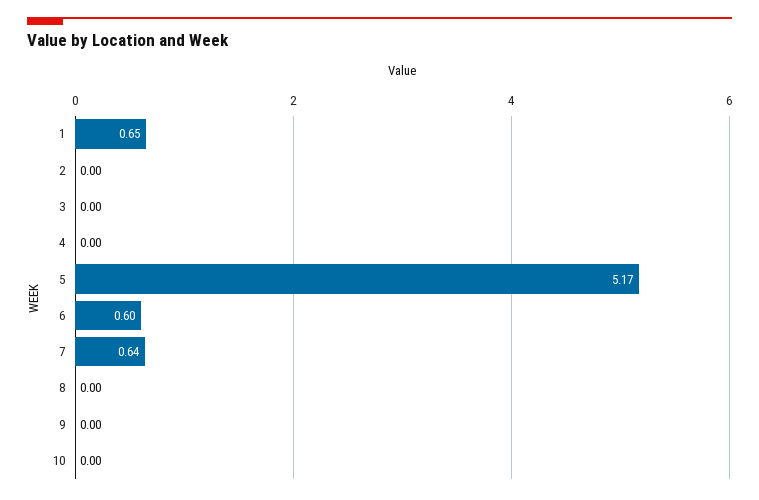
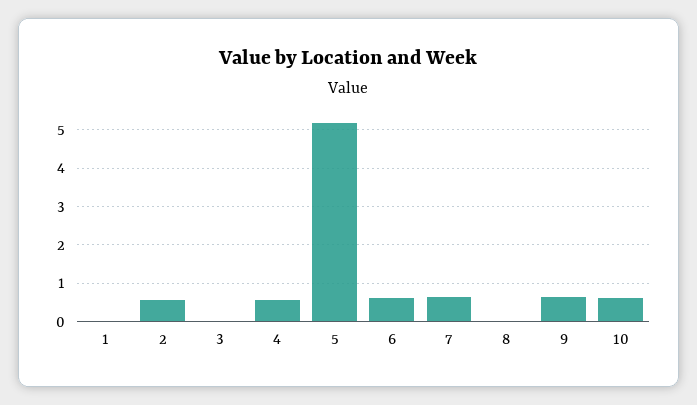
  {
-   "1": 0.65,
+   "1": 0,
-   "2": 0,
+   "2": 0.6,
    "3": 0,
-   "4": 0,
+   "4": 0.6,
    "5": 5.17,
    "6": 0.6,
    "7": 0.64,
    "8": 0,
-   "9": 0,
+   "9": 0.6,
-   "10": 0
+   "10": 0.6
  }

